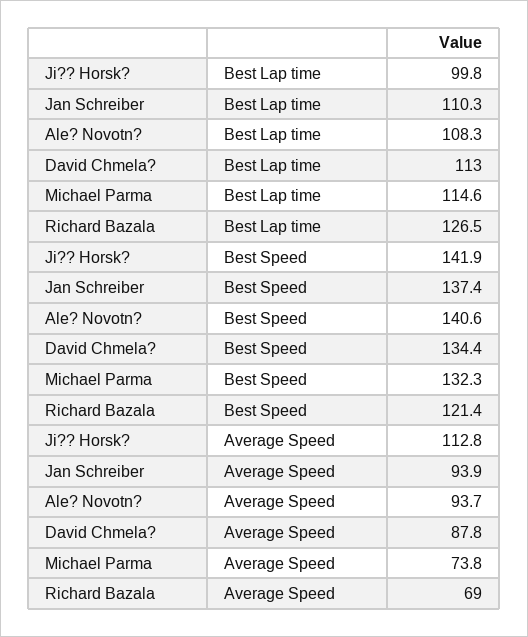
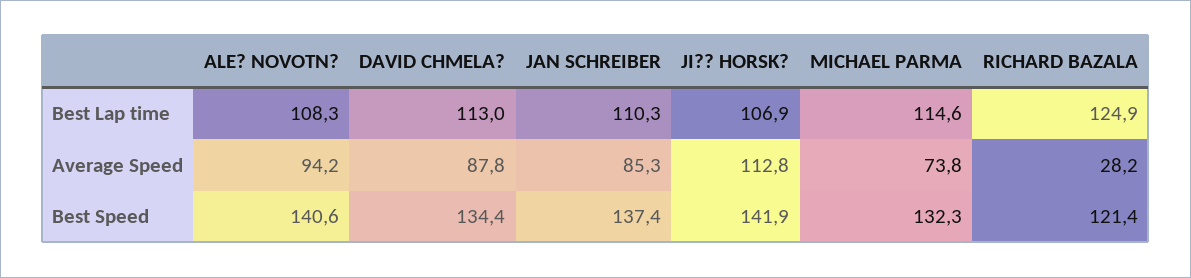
  {
    "Ji?? Horsk?": {
-     "Best Lap time": 99.8,
+     "Best Lap time": 106.9,
      "Best Speed": 141.9,
      "Average Speed": 112.8
    },
    "Jan Schreiber": {
      "Best Lap time": 110.3,
      "Best Speed": 137.4,
-     "Average Speed": 93.9
+     "Average Speed": 85.3
    },
    "Ale? Novotn?": {
      "Best Lap time": 108.3,
      "Best Speed": 140.6,
-     "Average Speed": 93.7
+     "Average Speed": 94.2
    },
    "David Chmela?": {
      "Best Lap time": 113,
      "Best Speed": 134.4,
      "Average Speed": 87.8
    },
    "Michael Parma": {
      "Best Lap time": 114.6,
      "Best Speed": 132.3,
      "Average Speed": 73.8
    },
    "Richard Bazala": {
-     "Best Lap time": 126.5,
+     "Best Lap time": 124.9,
      "Best Speed": 121.4,
-     "Average Speed": 69
+     "Average Speed": 28.2
    }
  }

